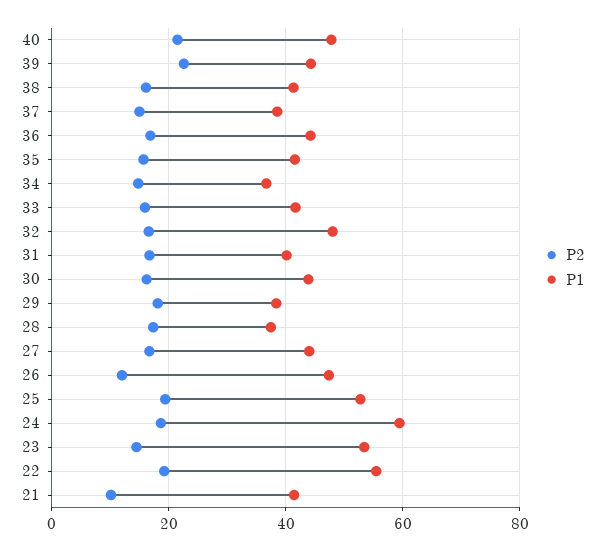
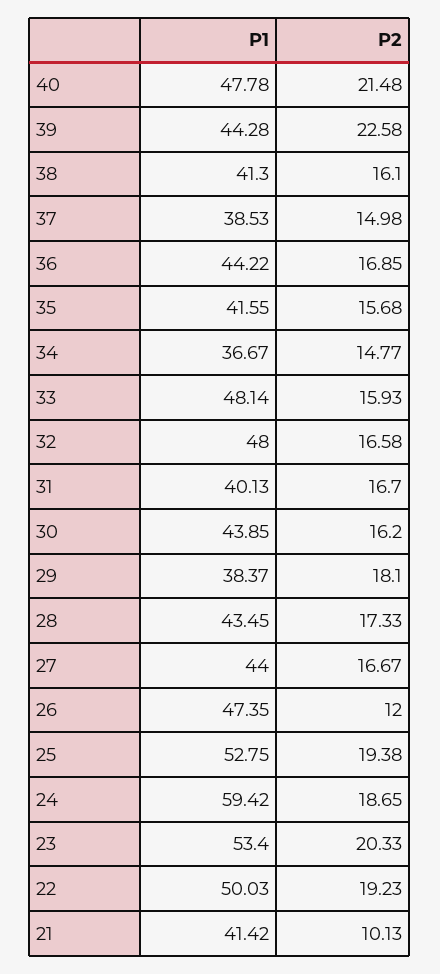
  {
    "P2": {
      "40": 21.48,
      "39": 22.58,
      "38": 16.1,
      "37": 14.98,
      "36": 16.85,
      "35": 15.68,
      "34": 14.77,
      "33": 15.93,
      "32": 16.58,
      "31": 16.7,
      "30": 16.2,
      "29": 18.1,
      "28": 17.33,
      "27": 16.67,
      "26": 12,
      "25": 19.38,
      "24": 18.65,
-     "23": 14,
+     "23": 20.33,
      "22": 19.23,
      "21": 10.13
    },
    "P1": {
      "40": 47.78,
      "39": 44.28,
      "38": 41.3,
      "37": 38.53,
      "36": 44.22,
      "35": 41.55,
      "34": 36.67,
-     "33": 42,
+     "33": 48.14,
      "32": 48,
      "31": 40.13,
      "30": 43.85,
      "29": 38.37,
-     "28": 38,
+     "28": 43.45,
      "27": 44,
      "26": 47.35,
      "25": 52.75,
      "24": 59.42,
      "23": 53.4,
-     "22": 56,
+     "22": 50.03,
      "21": 41.42
    }
  }

